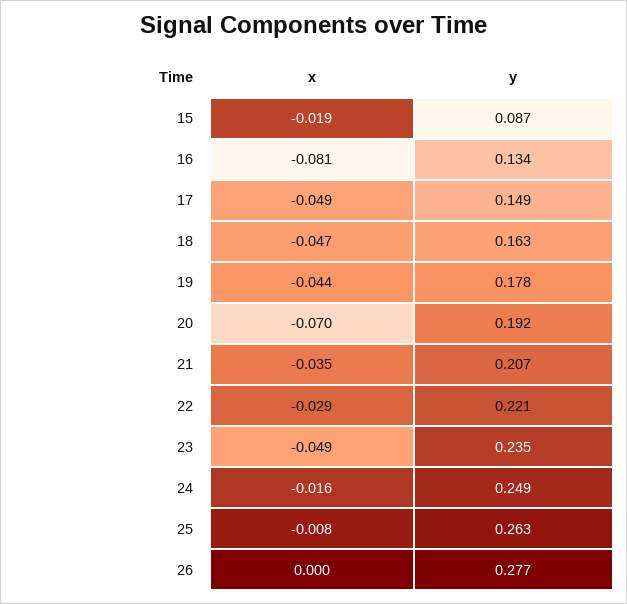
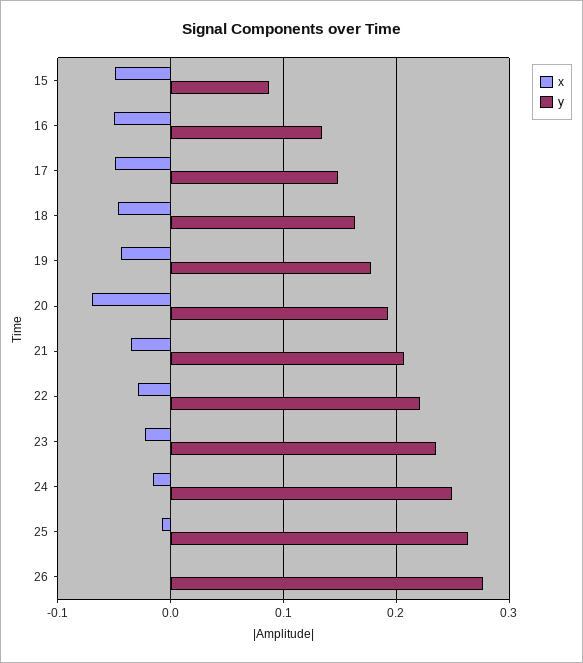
  {
    "x": {
-     "15": -0.019,
+     "15": -0.05,
-     "16": -0.081,
+     "16": -0.05,
      "17": -0.049,
      "18": -0.047,
      "19": -0.044,
      "20": -0.07,
      "21": -0.035,
      "22": -0.029,
-     "23": -0.049,
+     "23": -0.02,
      "24": -0.016,
      "25": -0.008,
      "26": 0
    },
    "y": {
      "15": 0.087,
      "16": 0.134,
      "17": 0.149,
      "18": 0.163,
      "19": 0.178,
      "20": 0.192,
      "21": 0.207,
      "22": 0.221,
      "23": 0.235,
      "24": 0.249,
      "25": 0.263,
      "26": 0.277
    }
  }

